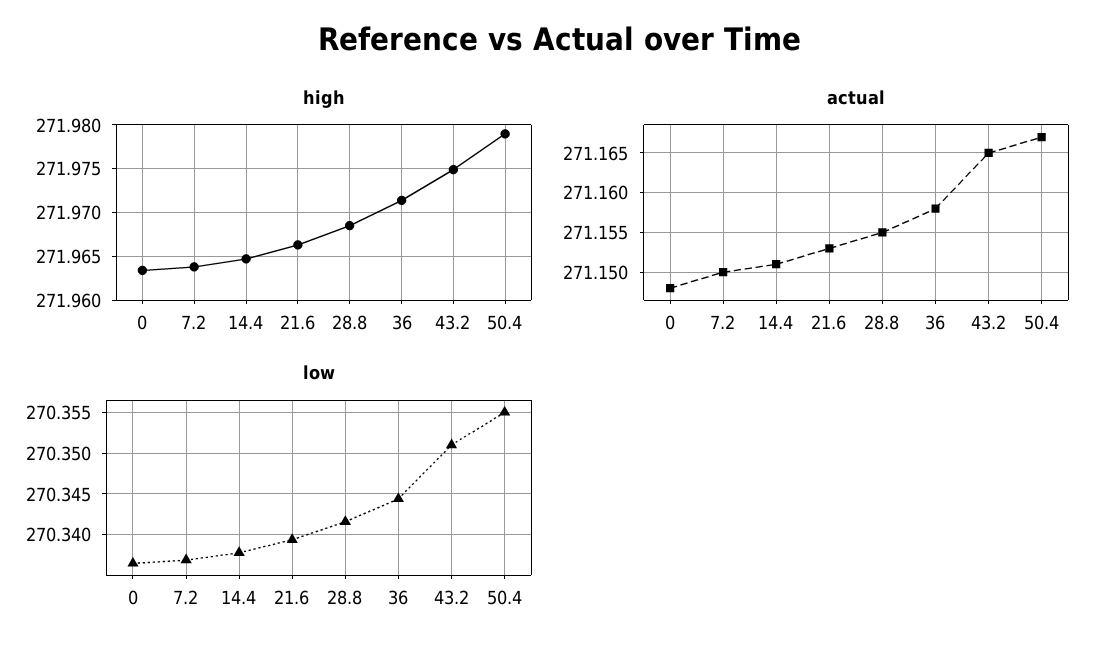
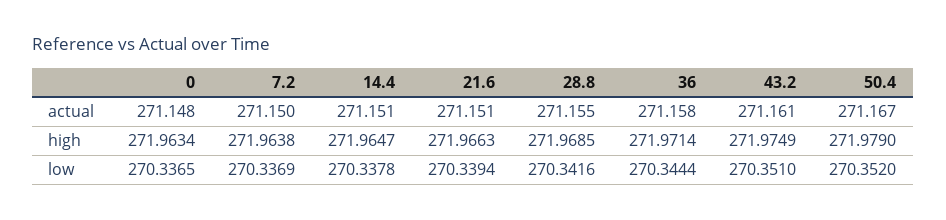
  {
    "high": {
      "0": 271.9634,
      "7.2": 271.9638,
      "14.4": 271.9647,
      "21.6": 271.9663,
      "28.8": 271.9685,
      "36": 271.9714,
      "43.2": 271.9749,
      "50.4": 271.979
    },
    "actual": {
      "0": 271.148,
      "7.2": 271.15,
      "14.4": 271.151,
-     "21.6": 271.153,
+     "21.6": 271.151,
      "28.8": 271.155,
      "36": 271.158,
-     "43.2": 271.165,
+     "43.2": 271.161,
      "50.4": 271.167
    },
    "low": {
      "0": 270.3365,
      "7.2": 270.3369,
      "14.4": 270.3378,
      "21.6": 270.3394,
      "28.8": 270.3416,
      "36": 270.3444,
      "43.2": 270.351,
-     "50.4": 270.355
+     "50.4": 270.352
    }
  }

